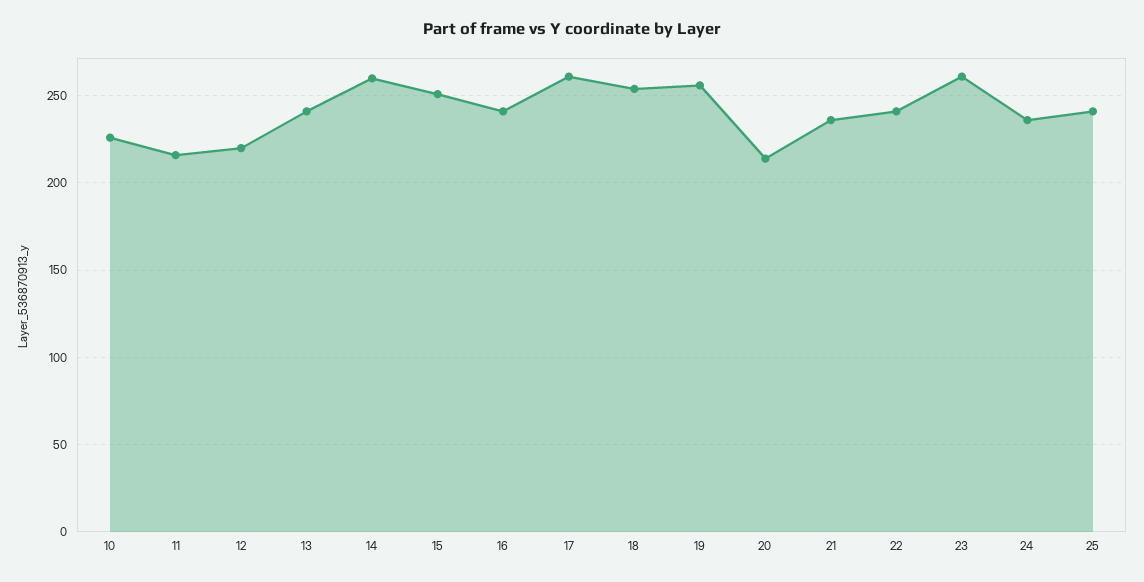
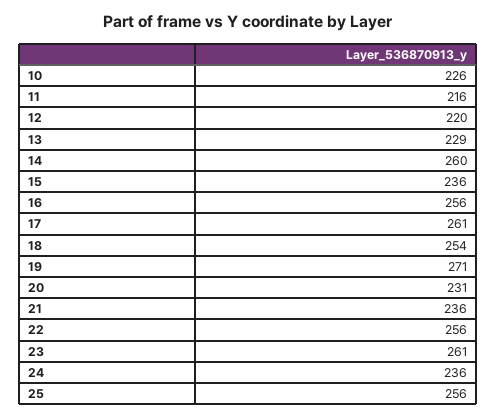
  {
    "10": 226,
    "11": 216,
    "12": 220,
-   "13": 240,
+   "13": 229,
    "14": 260,
-   "15": 250,
+   "15": 236,
-   "16": 240,
+   "16": 256,
    "17": 261,
    "18": 254,
-   "19": 255,
+   "19": 271,
-   "20": 215,
+   "20": 231,
    "21": 236,
-   "22": 240,
+   "22": 256,
    "23": 261,
    "24": 236,
-   "25": 240
+   "25": 256
  }

